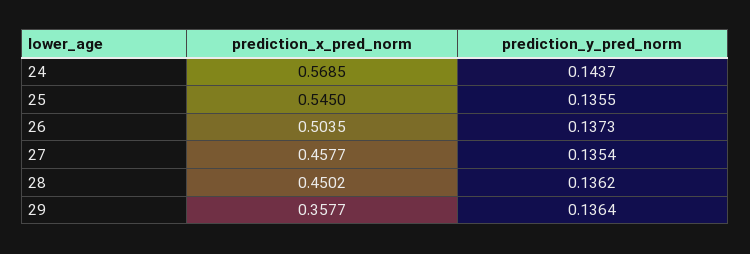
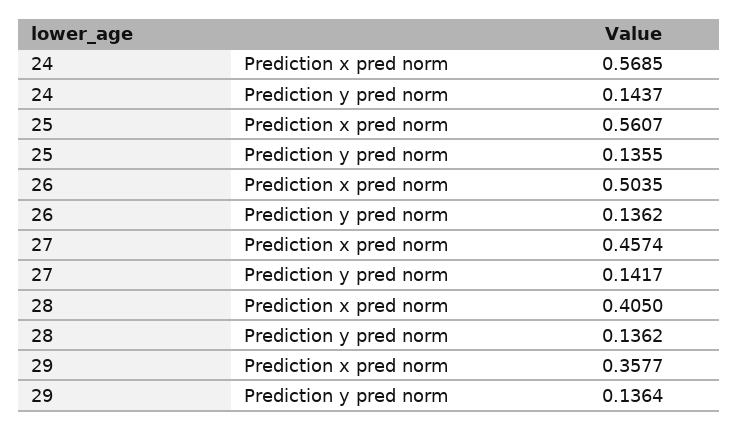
  {
    "prediction_x_pred_norm": {
      "24": 0.5685,
-     "25": 0.545,
+     "25": 0.5607,
      "26": 0.5035,
-     "27": 0.4577,
+     "27": 0.4574,
-     "28": 0.4502,
+     "28": 0.405,
      "29": 0.3577
    },
    "prediction_y_pred_norm": {
      "24": 0.1437,
      "25": 0.1355,
-     "26": 0.1373,
+     "26": 0.1362,
-     "27": 0.1354,
+     "27": 0.1417,
      "28": 0.1362,
      "29": 0.1364
    }
  }

